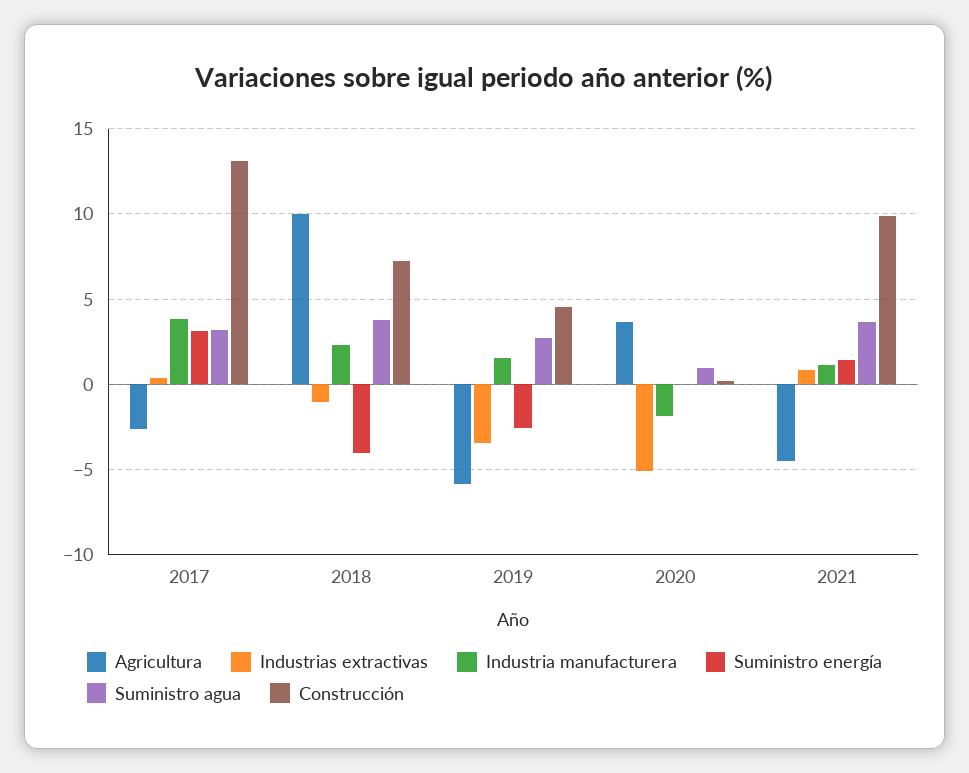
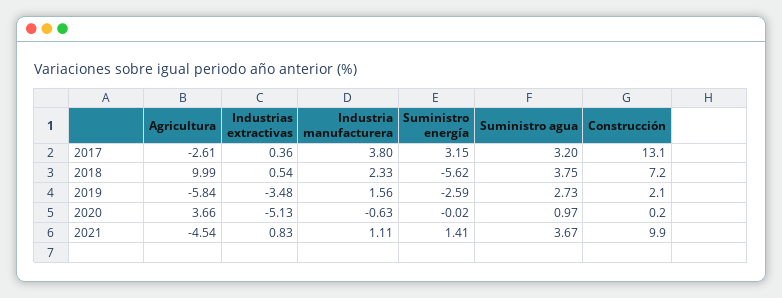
  {
    "Agricultura": {
      "2017": -2.61,
      "2018": 9.99,
      "2019": -5.84,
      "2020": 3.66,
      "2021": -4.54
    },
    "Industrias extractivas": {
      "2017": 0.36,
-     "2018": -1,
+     "2018": 0.54,
      "2019": -3.48,
      "2020": -5.13,
      "2021": 0.83
    },
    "Industria manufacturera": {
      "2017": 3.8,
      "2018": 2.33,
      "2019": 1.56,
-     "2020": -2,
+     "2020": -0.63,
      "2021": 1.11
    },
    "Suministro energía": {
      "2017": 3.15,
-     "2018": -4,
+     "2018": -5.62,
      "2019": -2.59,
      "2020": -0.02,
      "2021": 1.41
    },
    "Suministro agua": {
      "2017": 3.2,
      "2018": 3.75,
      "2019": 2.73,
      "2020": 0.97,
      "2021": 3.67
    },
    "Construcción": {
      "2017": 13.1,
      "2018": 7.2,
-     "2019": 4.5,
+     "2019": 2.1,
      "2020": 0.2,
      "2021": 9.9
    }
  }

